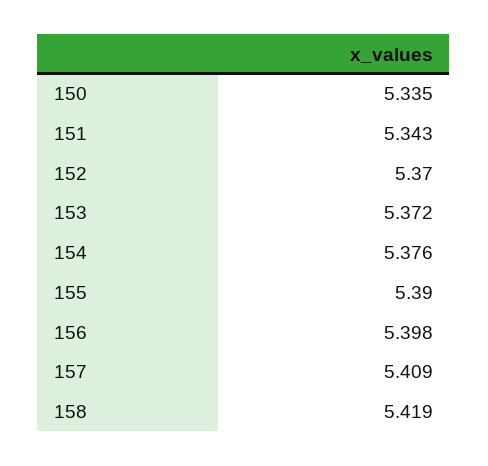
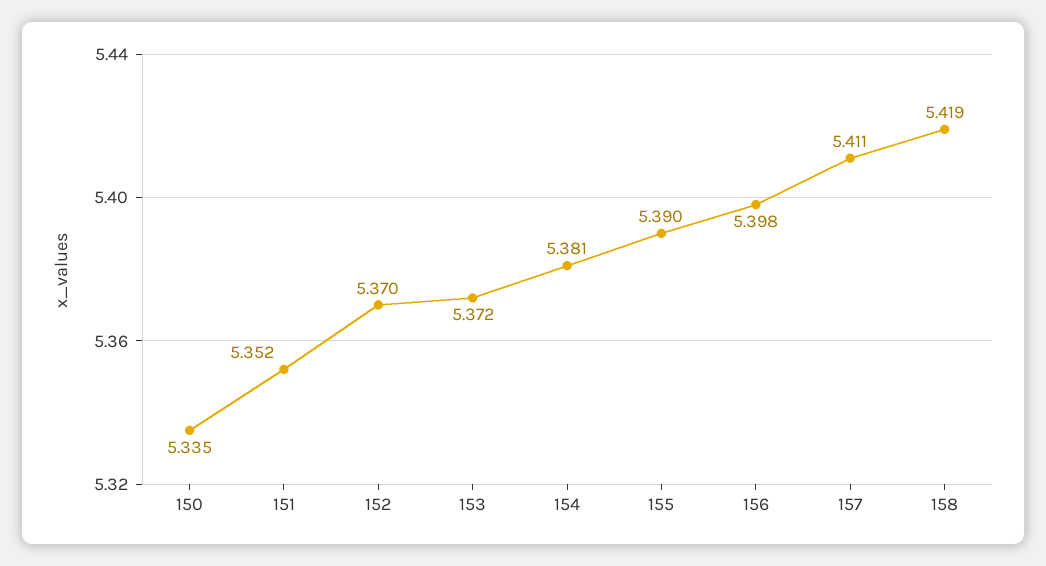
  {
    "150": 5.335,
-   "151": 5.343,
+   "151": 5.352,
    "152": 5.37,
    "153": 5.372,
-   "154": 5.376,
+   "154": 5.381,
    "155": 5.39,
    "156": 5.398,
-   "157": 5.409,
+   "157": 5.411,
    "158": 5.419
  }

